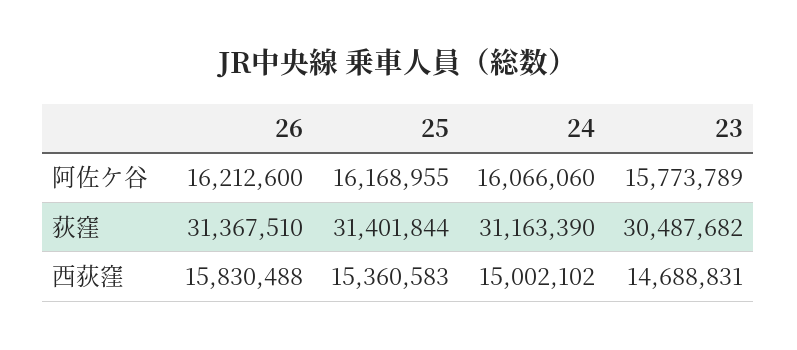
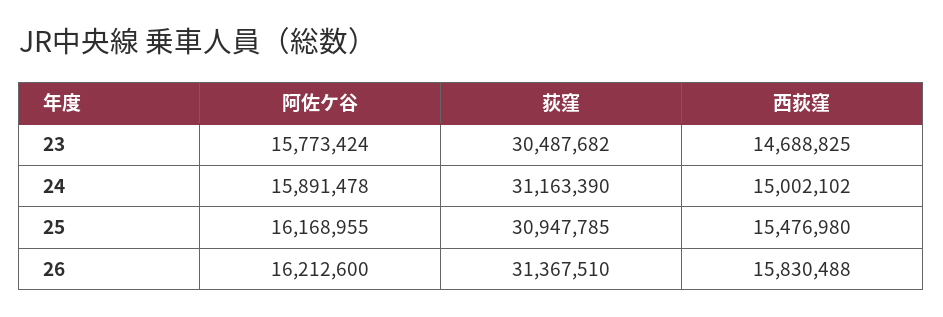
  {
    "26": {
      "阿佐ケ谷": 16212600,
      "荻窪": 31367510,
      "西荻窪": 15830488
    },
    "25": {
      "阿佐ケ谷": 16168955,
-     "荻窪": 31401844,
+     "荻窪": 30947785,
-     "西荻窪": 15360583
+     "西荻窪": 15476980
    },
    "24": {
-     "阿佐ケ谷": 16066060,
+     "阿佐ケ谷": 15891478,
      "荻窪": 31163390,
      "西荻窪": 15002102
    },
    "23": {
-     "阿佐ケ谷": 15773789,
+     "阿佐ケ谷": 15773424,
      "荻窪": 30487682,
-     "西荻窪": 14688831
+     "西荻窪": 14688825
    }
  }

